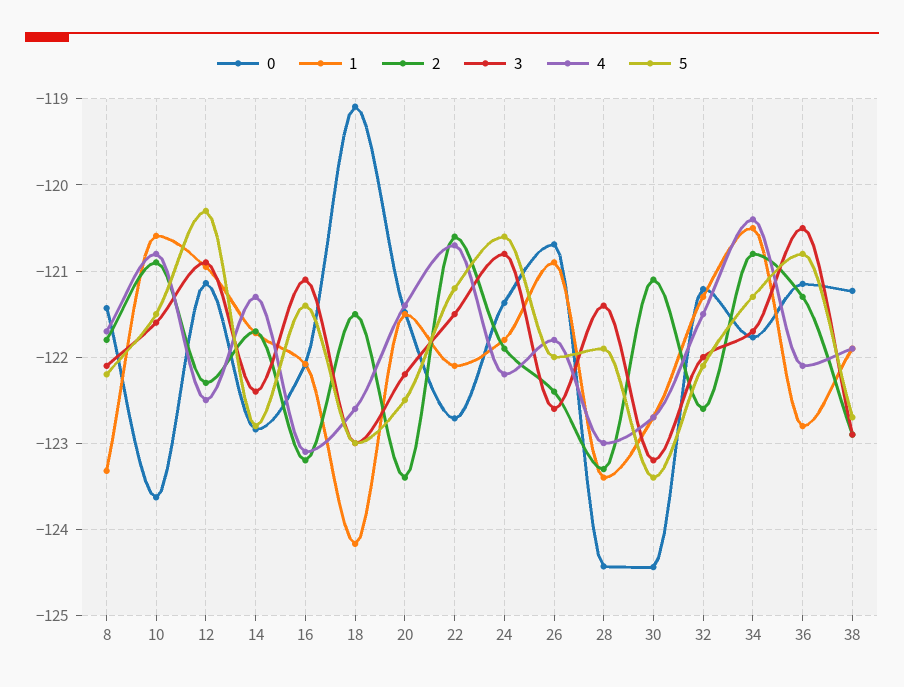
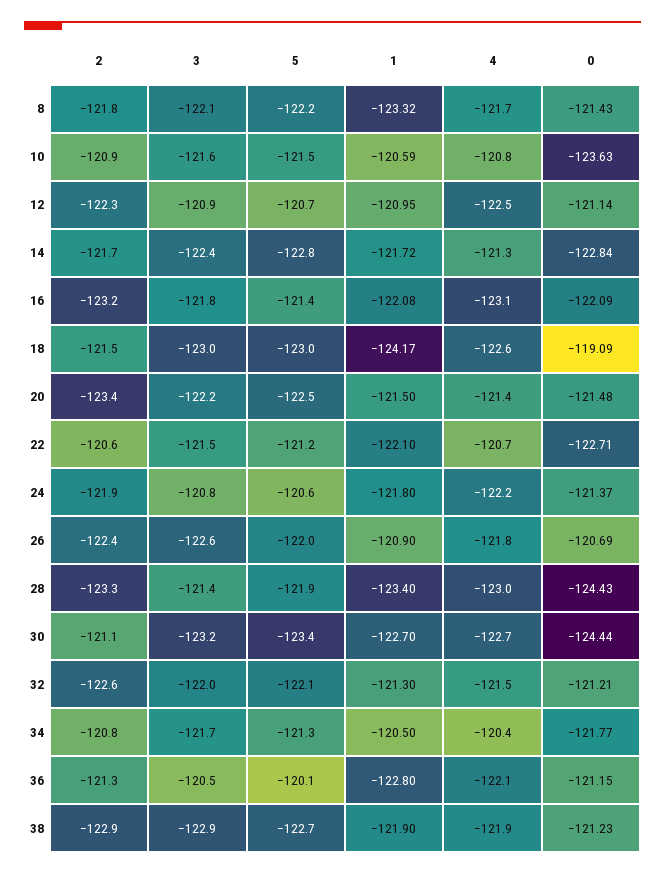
  {
    "0": {
      "8": -121.43,
      "10": -123.63,
      "12": -121.14,
      "14": -122.84,
      "16": -122.09,
      "18": -119.09,
      "20": -121.48,
      "22": -122.71,
      "24": -121.37,
      "26": -120.69,
      "28": -124.43,
      "30": -124.44,
      "32": -121.21,
      "34": -121.77,
      "36": -121.15,
      "38": -121.23
    },
    "1": {
      "8": -123.32,
      "10": -120.59,
      "12": -120.95,
      "14": -121.72,
      "16": -122.08,
      "18": -124.17,
      "20": -121.5,
      "22": -122.1,
      "24": -121.8,
      "26": -120.9,
      "28": -123.4,
      "30": -122.7,
      "32": -121.3,
      "34": -120.5,
      "36": -122.8,
      "38": -121.9
    },
    "2": {
      "8": -121.8,
      "10": -120.9,
      "12": -122.3,
      "14": -121.7,
      "16": -123.2,
      "18": -121.5,
      "20": -123.4,
      "22": -120.6,
      "24": -121.9,
      "26": -122.4,
      "28": -123.3,
      "30": -121.1,
      "32": -122.6,
      "34": -120.8,
      "36": -121.3,
      "38": -122.9
    },
    "3": {
      "8": -122.1,
      "10": -121.6,
      "12": -120.9,
      "14": -122.4,
-     "16": -121.1,
+     "16": -121.8,
      "18": -123,
      "20": -122.2,
      "22": -121.5,
      "24": -120.8,
      "26": -122.6,
      "28": -121.4,
      "30": -123.2,
      "32": -122,
      "34": -121.7,
      "36": -120.5,
      "38": -122.9
    },
    "4": {
      "8": -121.7,
      "10": -120.8,
      "12": -122.5,
      "14": -121.3,
      "16": -123.1,
      "18": -122.6,
      "20": -121.4,
      "22": -120.7,
      "24": -122.2,
      "26": -121.8,
      "28": -123,
      "30": -122.7,
      "32": -121.5,
      "34": -120.4,
      "36": -122.1,
      "38": -121.9
    },
    "5": {
      "8": -122.2,
      "10": -121.5,
-     "12": -120.3,
+     "12": -120.7,
      "14": -122.8,
      "16": -121.4,
      "18": -123,
      "20": -122.5,
      "22": -121.2,
      "24": -120.6,
      "26": -122,
      "28": -121.9,
      "30": -123.4,
      "32": -122.1,
      "34": -121.3,
-     "36": -120.8,
+     "36": -120.1,
      "38": -122.7
    }
  }

